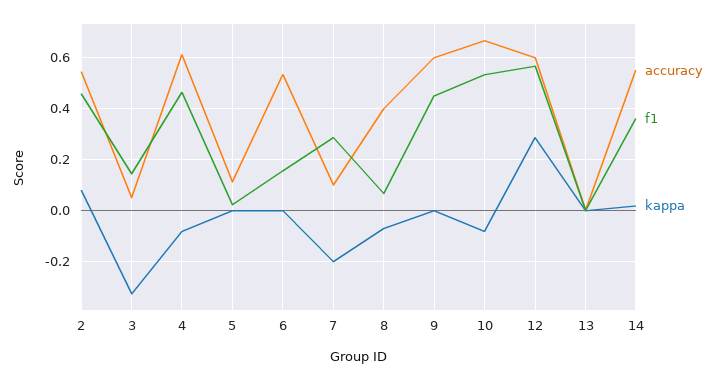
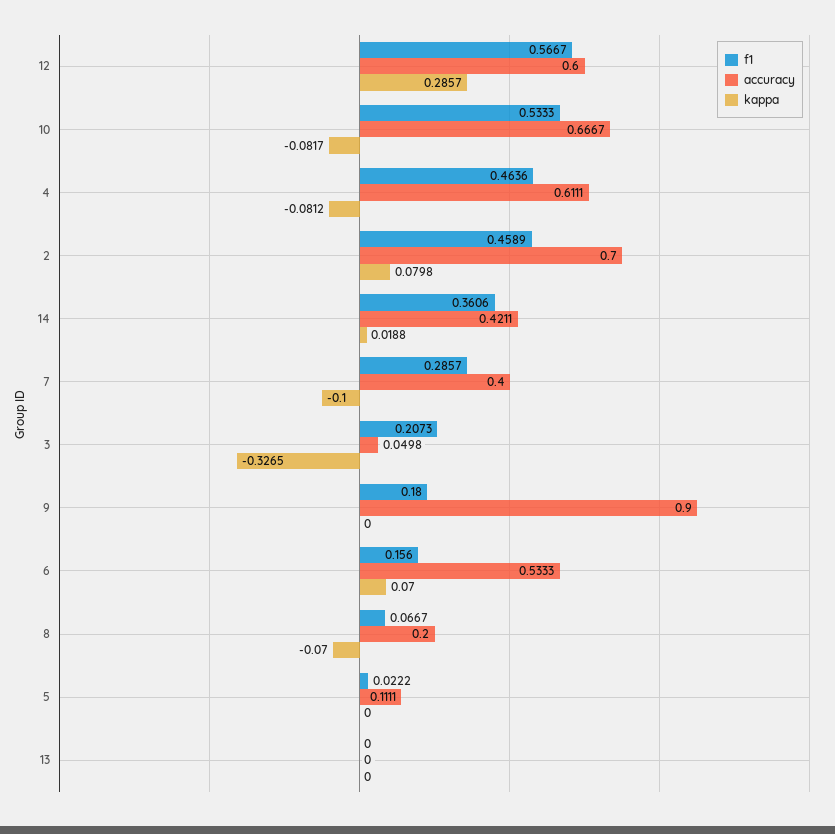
  {
    "accuracy": {
-     "2": 0.55,
+     "2": 0.7,
      "3": 0.0498,
      "4": 0.6111,
      "5": 0.1111,
      "6": 0.5333,
-     "7": 0.1,
+     "7": 0.4,
-     "8": 0.4,
+     "8": 0.2,
-     "9": 0.6,
+     "9": 0.9,
      "10": 0.6667,
      "12": 0.6,
      "13": 0,
-     "14": 0.55
+     "14": 0.4211
    },
    "f1": {
      "2": 0.4589,
-     "3": 0.15,
+     "3": 0.2073,
      "4": 0.4636,
      "5": 0.0222,
      "6": 0.156,
      "7": 0.2857,
      "8": 0.0667,
-     "9": 0.45,
+     "9": 0.18,
      "10": 0.5333,
      "12": 0.5667,
      "13": 0,
      "14": 0.3606
    },
    "kappa": {
      "2": 0.0798,
      "3": -0.3265,
      "4": -0.0812,
      "5": 0,
-     "6": 0,
+     "6": 0.07,
-     "7": -0.2,
+     "7": -0.1,
      "8": -0.07,
      "9": 0,
      "10": -0.0817,
      "12": 0.2857,
      "13": 0,
      "14": 0.0188
    }
  }

